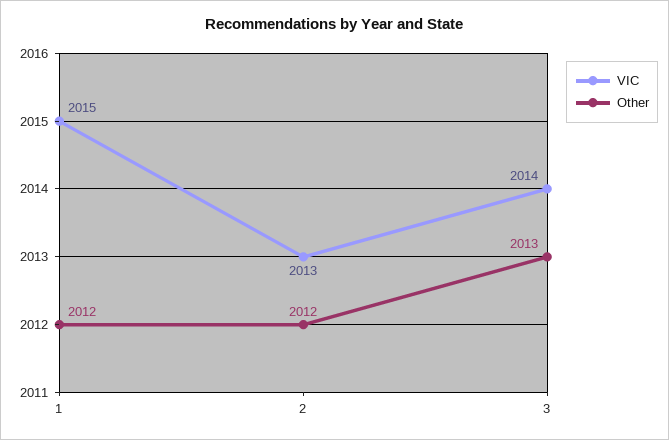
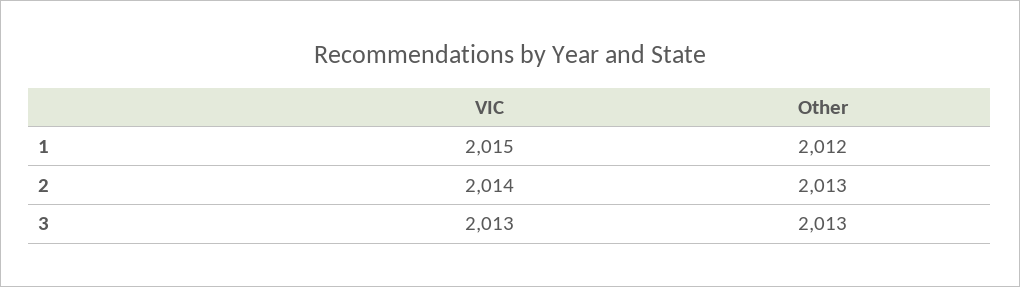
  {
    "VIC": {
      "1": 2015,
-     "2": 2013,
+     "2": 2014,
-     "3": 2014
+     "3": 2013
    },
    "Other": {
      "1": 2012,
-     "2": 2012,
+     "2": 2013,
      "3": 2013
    }
  }

